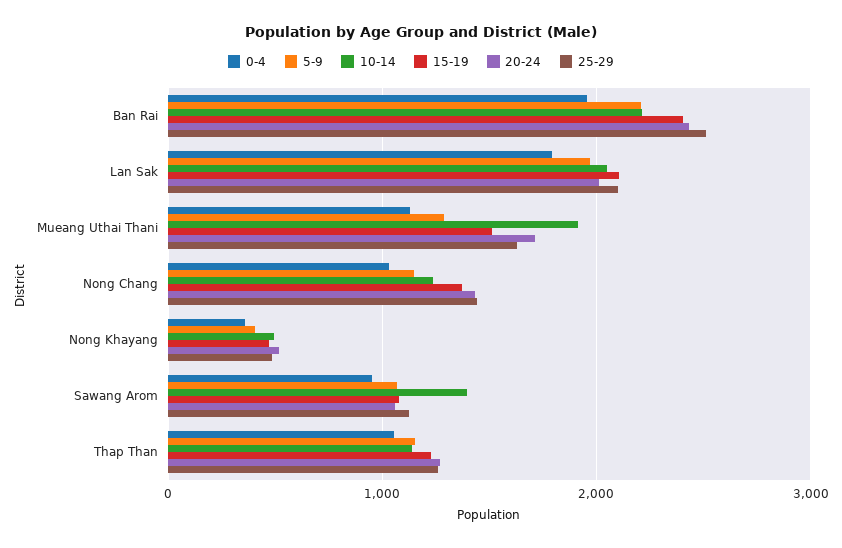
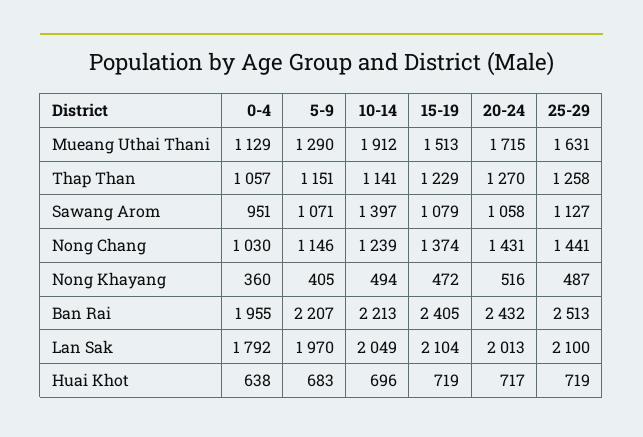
  {
    "0-4": {
      "Ban Rai": 1955,
      "Lan Sak": 1792,
      "Mueang Uthai Thani": 1129,
      "Nong Chang": 1030,
      "Nong Khayang": 360,
      "Sawang Arom": 951,
-     "Thap Than": 1057
+     "Thap Than": 1057,
+     "Huai Khot": 638
    },
    "5-9": {
      "Ban Rai": 2207,
      "Lan Sak": 1970,
      "Mueang Uthai Thani": 1290,
      "Nong Chang": 1146,
      "Nong Khayang": 405,
      "Sawang Arom": 1071,
-     "Thap Than": 1151
+     "Thap Than": 1151,
+     "Huai Khot": 683
    },
    "10-14": {
      "Ban Rai": 2213,
      "Lan Sak": 2049,
      "Mueang Uthai Thani": 1912,
      "Nong Chang": 1239,
      "Nong Khayang": 494,
      "Sawang Arom": 1397,
-     "Thap Than": 1141
+     "Thap Than": 1141,
+     "Huai Khot": 696
    },
    "15-19": {
      "Ban Rai": 2405,
      "Lan Sak": 2104,
      "Mueang Uthai Thani": 1513,
      "Nong Chang": 1374,
      "Nong Khayang": 472,
      "Sawang Arom": 1079,
-     "Thap Than": 1229
+     "Thap Than": 1229,
+     "Huai Khot": 719
    },
    "20-24": {
      "Ban Rai": 2432,
      "Lan Sak": 2013,
      "Mueang Uthai Thani": 1715,
      "Nong Chang": 1431,
      "Nong Khayang": 516,
      "Sawang Arom": 1058,
-     "Thap Than": 1270
+     "Thap Than": 1270,
+     "Huai Khot": 717
    },
    "25-29": {
      "Ban Rai": 2513,
      "Lan Sak": 2100,
      "Mueang Uthai Thani": 1631,
      "Nong Chang": 1441,
      "Nong Khayang": 487,
      "Sawang Arom": 1127,
-     "Thap Than": 1258
+     "Thap Than": 1258,
+     "Huai Khot": 719
    }
  }

